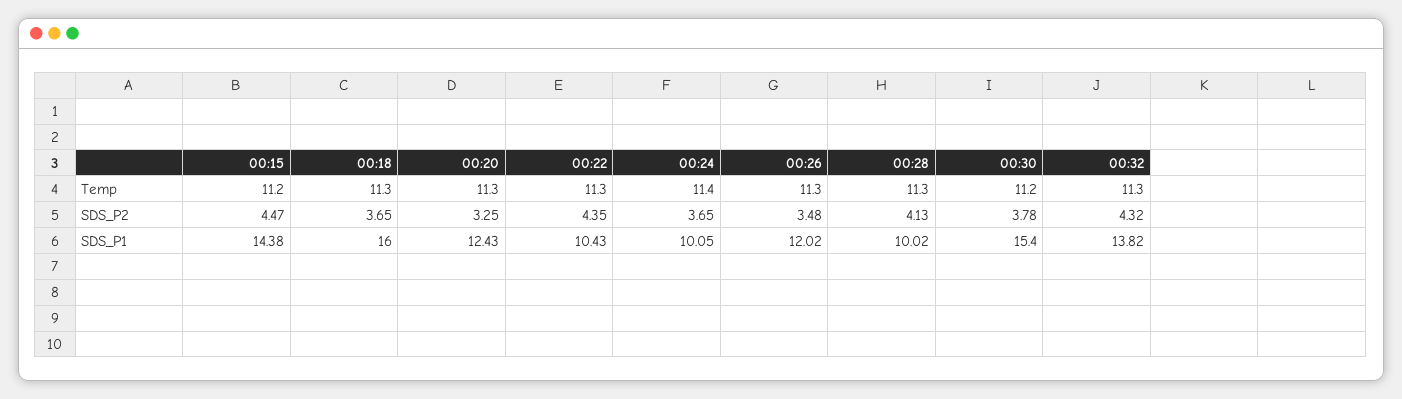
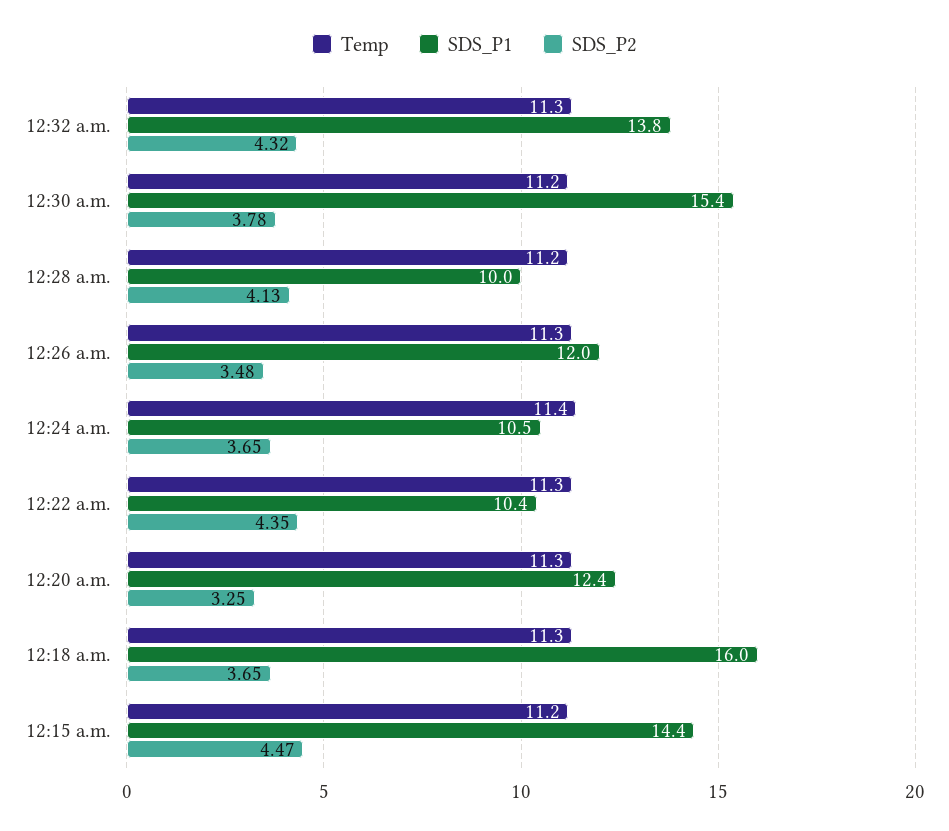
  {
    "Temp": {
      "00:15": 11.2,
      "00:18": 11.3,
      "00:20": 11.3,
      "00:22": 11.3,
      "00:24": 11.4,
      "00:26": 11.3,
-     "00:28": 11.3,
+     "00:28": 11.2,
      "00:30": 11.2,
      "00:32": 11.3
    },
    "SDS_P2": {
      "00:15": 4.47,
      "00:18": 3.65,
      "00:20": 3.25,
      "00:22": 4.35,
      "00:24": 3.65,
      "00:26": 3.48,
      "00:28": 4.13,
      "00:30": 3.78,
      "00:32": 4.32
    },
    "SDS_P1": {
      "00:15": 14.38,
      "00:18": 16,
      "00:20": 12.43,
      "00:22": 10.43,
-     "00:24": 10.05,
+     "00:24": 10.5,
      "00:26": 12.02,
      "00:28": 10.02,
      "00:30": 15.4,
      "00:32": 13.82
    }
  }

